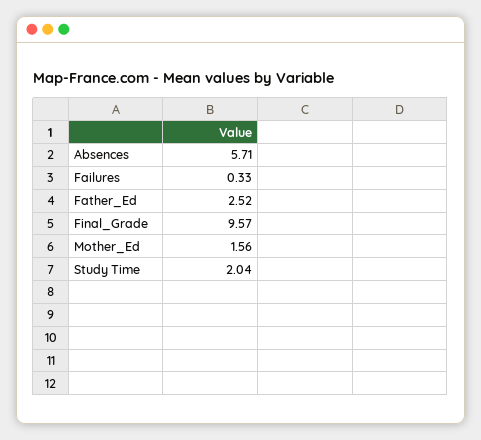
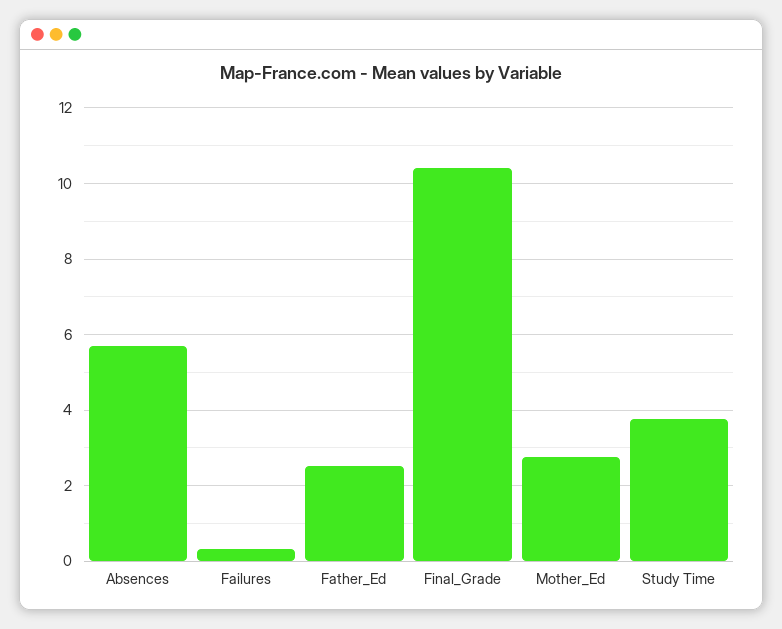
  {
    "Absences": 5.71,
    "Failures": 0.33,
    "Father_Ed": 2.52,
-   "Final_Grade": 9.57,
+   "Final_Grade": 10.4,
-   "Mother_Ed": 1.56,
+   "Mother_Ed": 2.8,
-   "Study Time": 2.04
+   "Study Time": 3.8
  }

